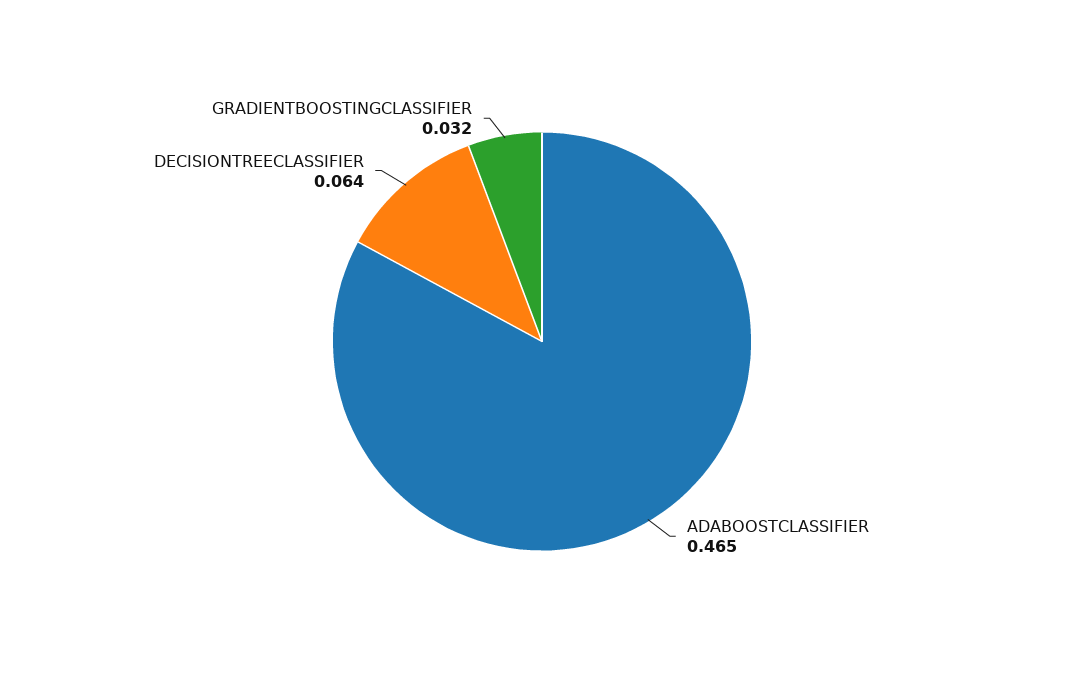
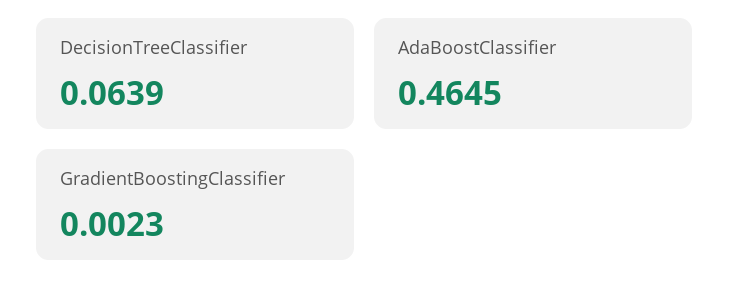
  {
    "ADABOOSTCLASSIFIER": 0.4645,
    "DECISIONTREECLASSIFIER": 0.0639,
-   "GRADIENTBOOSTINGCLASSIFIER": 0.032
+   "GRADIENTBOOSTINGCLASSIFIER": 0.0023
  }

